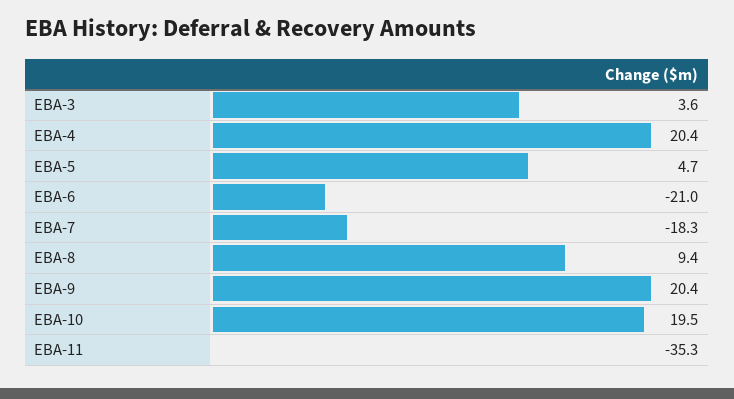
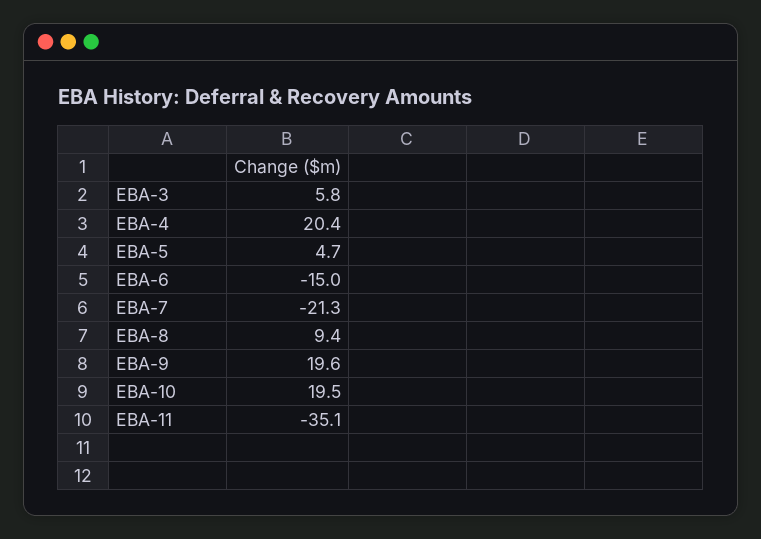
  {
-   "EBA-3": 3.6,
+   "EBA-3": 5.8,
    "EBA-4": 20.4,
    "EBA-5": 4.7,
-   "EBA-6": -21,
+   "EBA-6": -15,
-   "EBA-7": -18.3,
+   "EBA-7": -21.3,
    "EBA-8": 9.4,
-   "EBA-9": 20.4,
+   "EBA-9": 19.6,
    "EBA-10": 19.5,
-   "EBA-11": -35.3
+   "EBA-11": -35.1
  }

